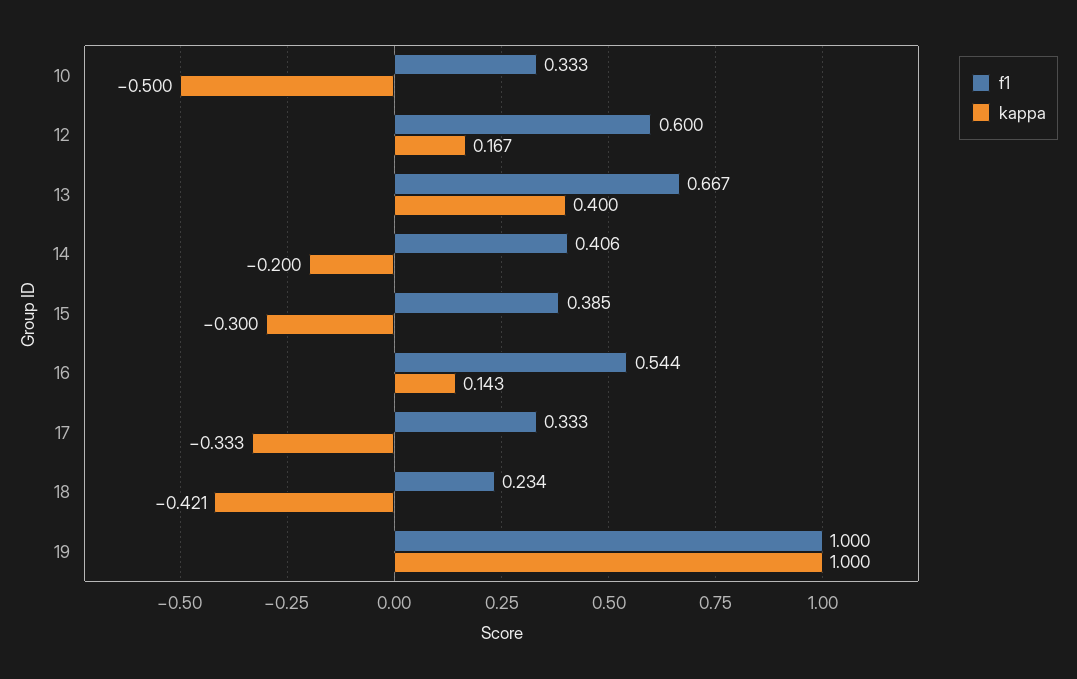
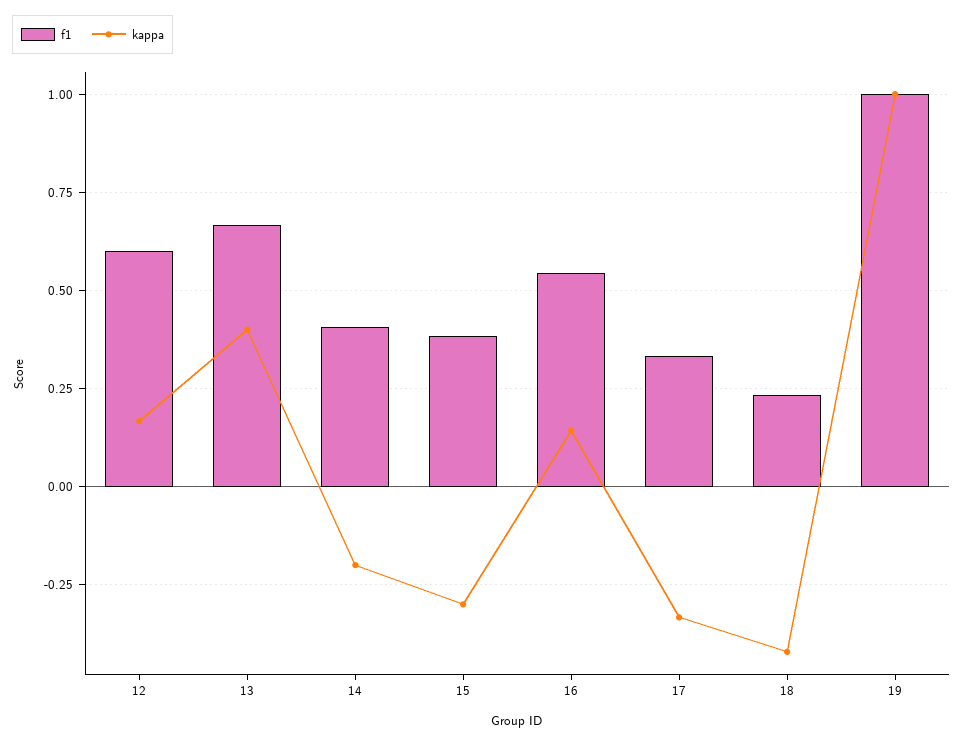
  {
    "f1": {
-     "10": 0.333,
      "12": 0.6,
      "13": 0.667,
      "14": 0.406,
      "15": 0.385,
      "16": 0.544,
      "17": 0.333,
      "18": 0.234,
      "19": 1
    },
    "kappa": {
-     "10": -0.5,
      "12": 0.167,
      "13": 0.4,
      "14": -0.2,
      "15": -0.3,
      "16": 0.143,
      "17": -0.333,
      "18": -0.421,
      "19": 1
    }
  }

